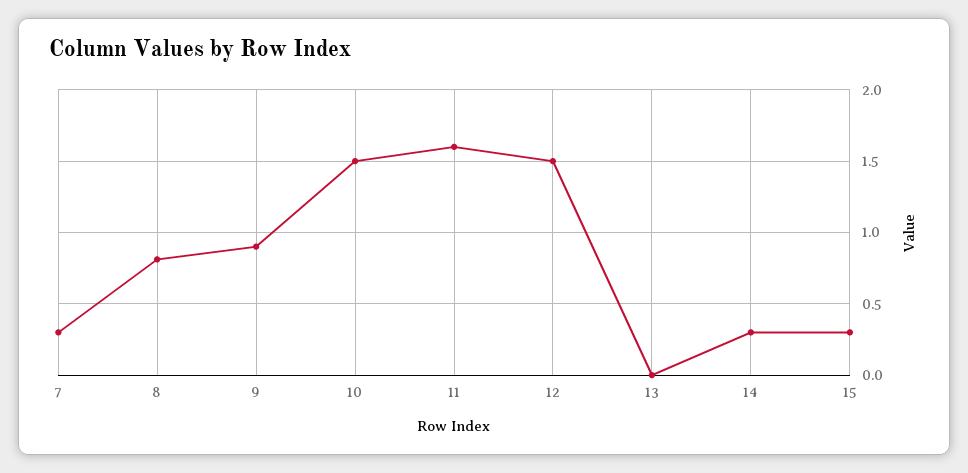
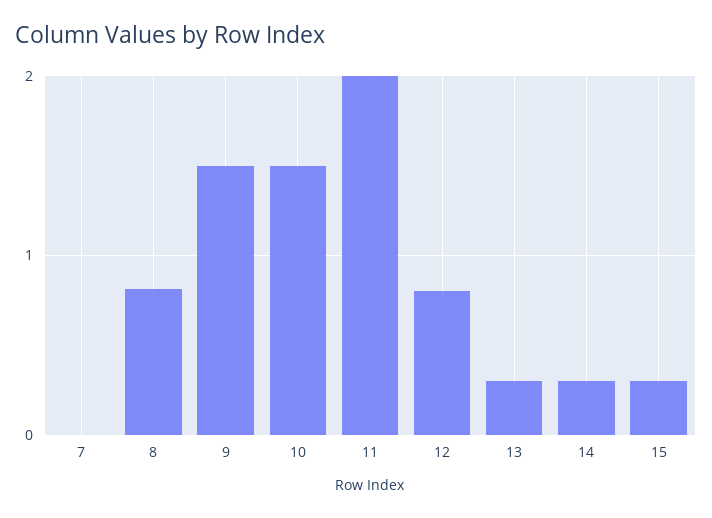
  {
-   "7": 0.3,
+   "7": 0,
    "8": 0.8,
-   "9": 0.9,
+   "9": 1.5,
    "10": 1.5,
-   "11": 1.6,
+   "11": 2,
-   "12": 1.5,
+   "12": 0.8,
-   "13": 0,
+   "13": 0.3,
    "14": 0.3,
    "15": 0.3
  }

